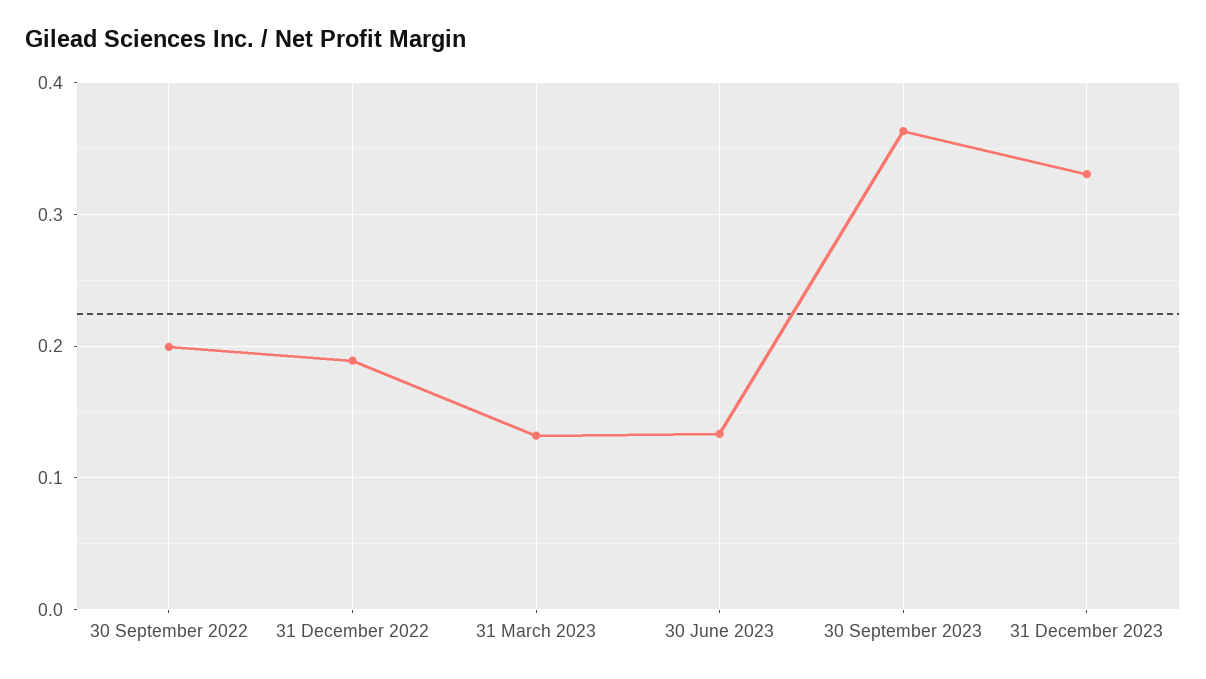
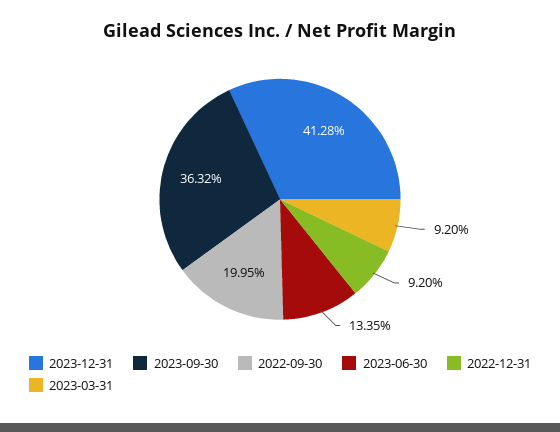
  {
    "30 September 2022": 0.1995,
-   "31 December 2022": 0.19,
+   "31 December 2022": 0.092,
-   "31 March 2023": 0.13,
+   "31 March 2023": 0.092,
    "30 June 2023": 0.1335,
    "30 September 2023": 0.3632,
-   "31 December 2023": 0.33
+   "31 December 2023": 0.4128
  }

